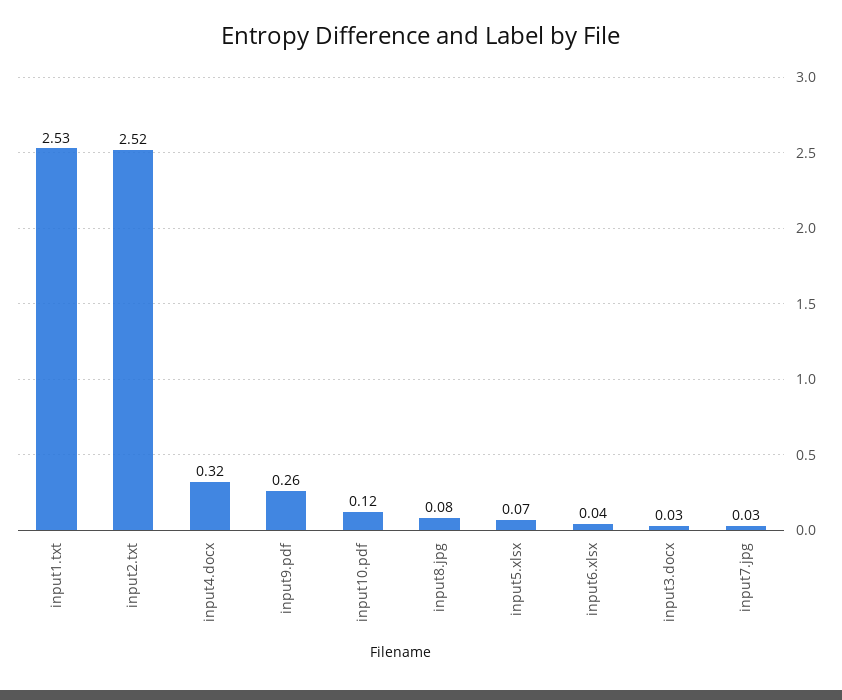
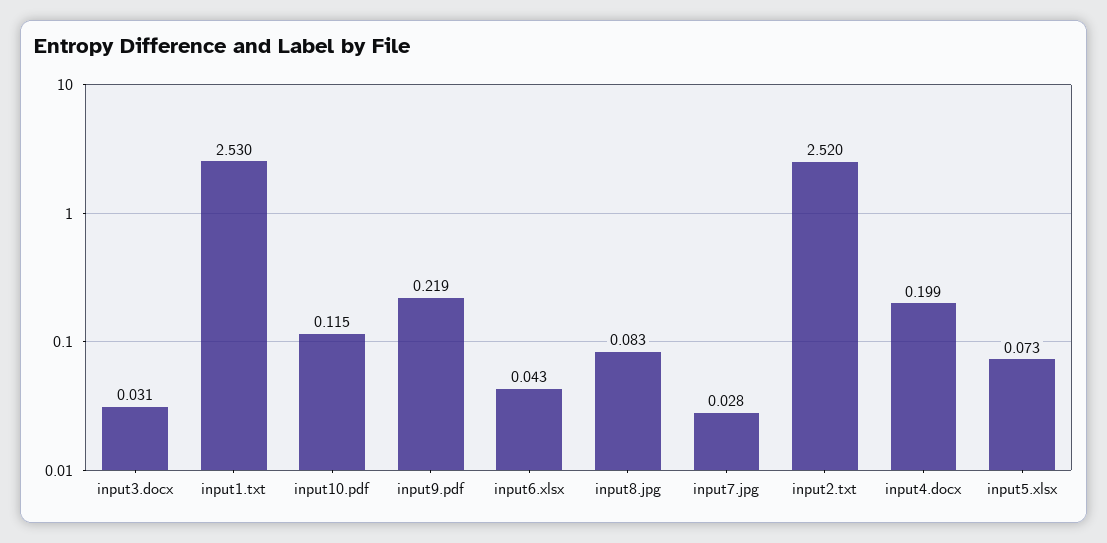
  {
    "input1.txt": 2.53,
    "input2.txt": 2.52,
-   "input4.docx": 0.32,
+   "input4.docx": 0.199,
-   "input9.pdf": 0.26,
+   "input9.pdf": 0.219,
    "input10.pdf": 0.115,
    "input8.jpg": 0.083,
    "input5.xlsx": 0.073,
    "input6.xlsx": 0.043,
    "input3.docx": 0.031,
    "input7.jpg": 0.028
  }

